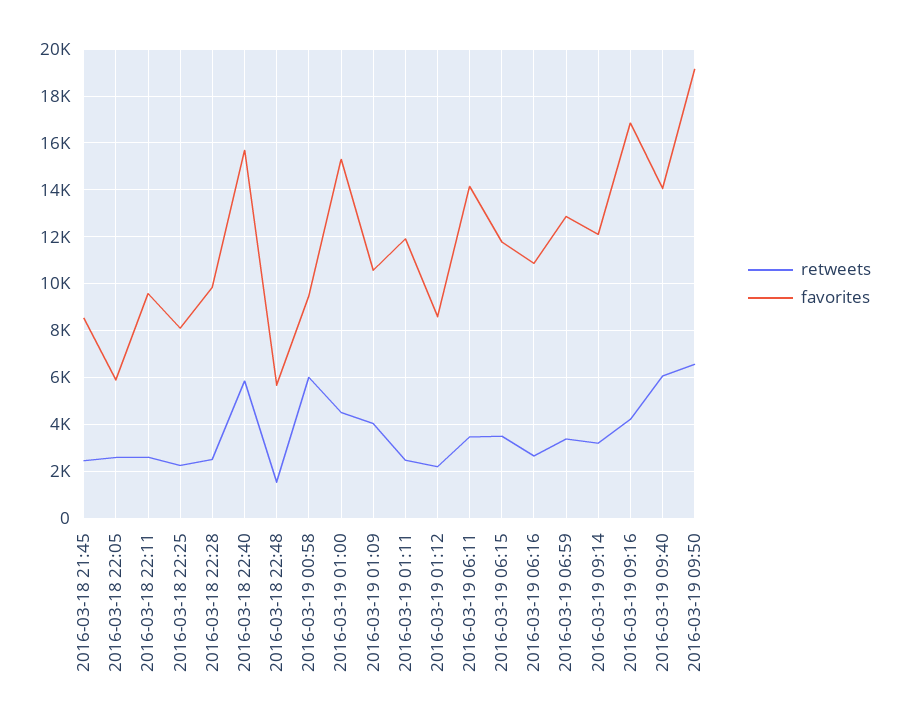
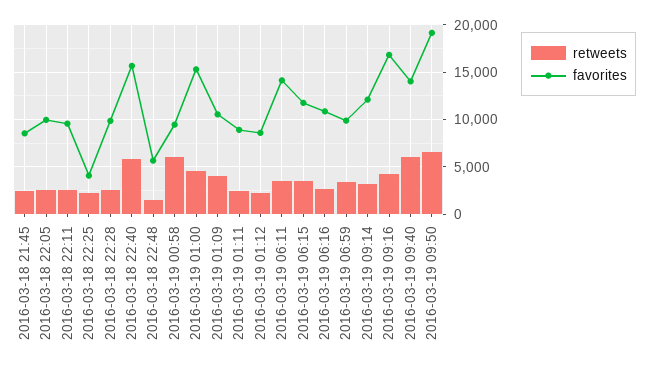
  {
    "retweets": {
      "2016-03-18 21:45": 2500,
      "2016-03-18 22:05": 2500,
      "2016-03-18 22:11": 2500,
      "2016-03-18 22:25": 2000,
      "2016-03-18 22:28": 2500,
      "2016-03-18 22:40": 6000,
      "2016-03-18 22:48": 1500,
      "2016-03-19 00:58": 6000,
      "2016-03-19 01:00": 4500,
      "2016-03-19 01:09": 4000,
      "2016-03-19 01:11": 2500,
      "2016-03-19 01:12": 2000,
      "2016-03-19 06:11": 3500,
      "2016-03-19 06:15": 3500,
      "2016-03-19 06:16": 2500,
      "2016-03-19 06:59": 3500,
      "2016-03-19 09:14": 3000,
      "2016-03-19 09:16": 4000,
      "2016-03-19 09:40": 6000,
      "2016-03-19 09:50": 6500
    },
    "favorites": {
      "2016-03-18 21:45": 8500,
-     "2016-03-18 22:05": 6000,
+     "2016-03-18 22:05": 10000,
      "2016-03-18 22:11": 9500,
-     "2016-03-18 22:25": 8000,
+     "2016-03-18 22:25": 4000,
      "2016-03-18 22:28": 10000,
      "2016-03-18 22:40": 15500,
      "2016-03-18 22:48": 5500,
      "2016-03-19 00:58": 9500,
      "2016-03-19 01:00": 15500,
      "2016-03-19 01:09": 10500,
-     "2016-03-19 01:11": 12000,
+     "2016-03-19 01:11": 9000,
      "2016-03-19 01:12": 8500,
      "2016-03-19 06:11": 14000,
      "2016-03-19 06:15": 12000,
      "2016-03-19 06:16": 11000,
-     "2016-03-19 06:59": 13000,
+     "2016-03-19 06:59": 10000,
      "2016-03-19 09:14": 12000,
      "2016-03-19 09:16": 17000,
      "2016-03-19 09:40": 14000,
      "2016-03-19 09:50": 19000
    }
  }

